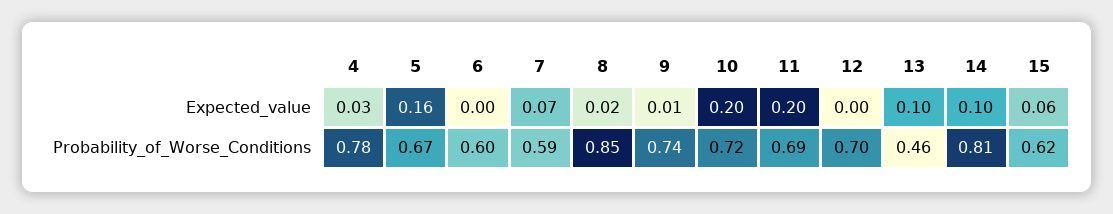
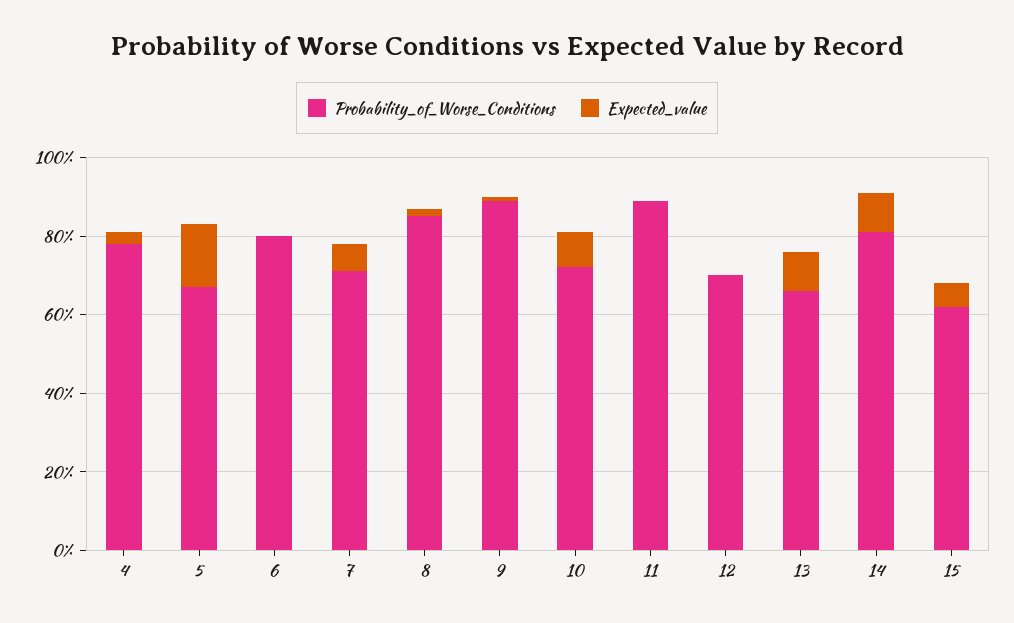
  {
    "Expected_value": {
      "4": 0.03,
      "5": 0.16,
      "6": 0,
      "7": 0.07,
      "8": 0.02,
      "9": 0.01,
-     "10": 0.2,
+     "10": 0.1,
-     "11": 0.2,
+     "11": 0,
      "12": 0,
      "13": 0.1,
      "14": 0.1,
      "15": 0.06
    },
    "Probability_of_Worse_Conditions": {
      "4": 0.78,
      "5": 0.67,
-     "6": 0.6,
+     "6": 0.8,
-     "7": 0.59,
+     "7": 0.7,
      "8": 0.85,
-     "9": 0.74,
+     "9": 0.9,
      "10": 0.72,
-     "11": 0.69,
+     "11": 0.9,
      "12": 0.7,
-     "13": 0.46,
+     "13": 0.65,
      "14": 0.81,
      "15": 0.62
    }
  }

